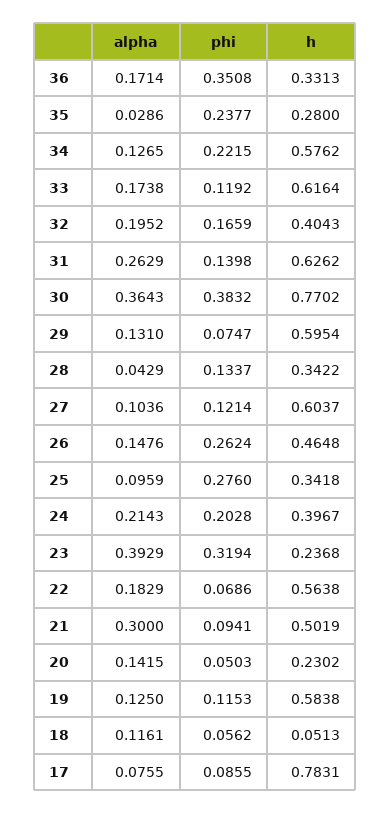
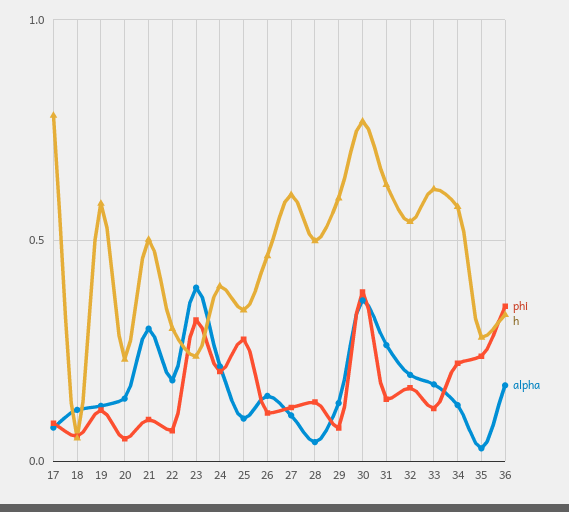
  {
    "alpha": {
      "36": 0.1714,
      "35": 0.0286,
      "34": 0.1265,
      "33": 0.1738,
      "32": 0.1952,
      "31": 0.2629,
      "30": 0.3643,
      "29": 0.131,
      "28": 0.0429,
      "27": 0.1036,
      "26": 0.1476,
      "25": 0.0959,
      "24": 0.2143,
      "23": 0.3929,
      "22": 0.1829,
      "21": 0.3,
      "20": 0.1415,
      "19": 0.125,
      "18": 0.1161,
      "17": 0.0755
    },
    "phi": {
      "36": 0.3508,
      "35": 0.2377,
      "34": 0.2215,
      "33": 0.1192,
      "32": 0.1659,
      "31": 0.1398,
      "30": 0.3832,
      "29": 0.0747,
      "28": 0.1337,
      "27": 0.1214,
-     "26": 0.2624,
+     "26": 0.1,
      "25": 0.276,
      "24": 0.2028,
      "23": 0.3194,
      "22": 0.0686,
      "21": 0.0941,
      "20": 0.0503,
      "19": 0.1153,
      "18": 0.0562,
      "17": 0.0855
    },
    "h": {
      "36": 0.3313,
      "35": 0.28,
      "34": 0.5762,
      "33": 0.6164,
-     "32": 0.4043,
+     "32": 0.55,
      "31": 0.6262,
      "30": 0.7702,
      "29": 0.5954,
-     "28": 0.3422,
+     "28": 0.5,
      "27": 0.6037,
      "26": 0.4648,
      "25": 0.3418,
      "24": 0.3967,
      "23": 0.2368,
-     "22": 0.5638,
+     "22": 0.3,
      "21": 0.5019,
      "20": 0.2302,
      "19": 0.5838,
      "18": 0.0513,
      "17": 0.7831
    }
  }

